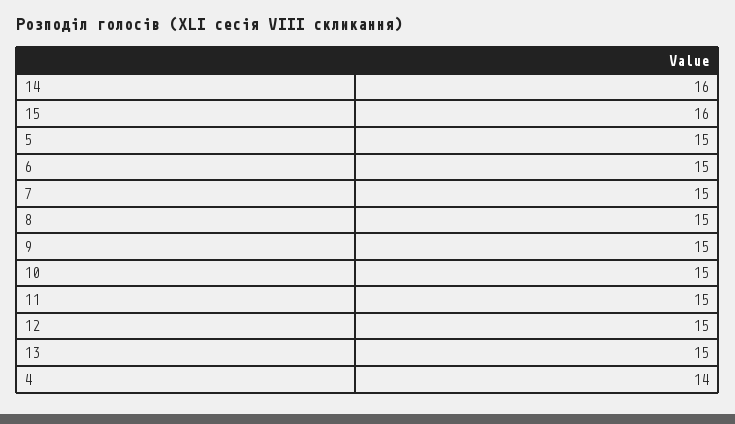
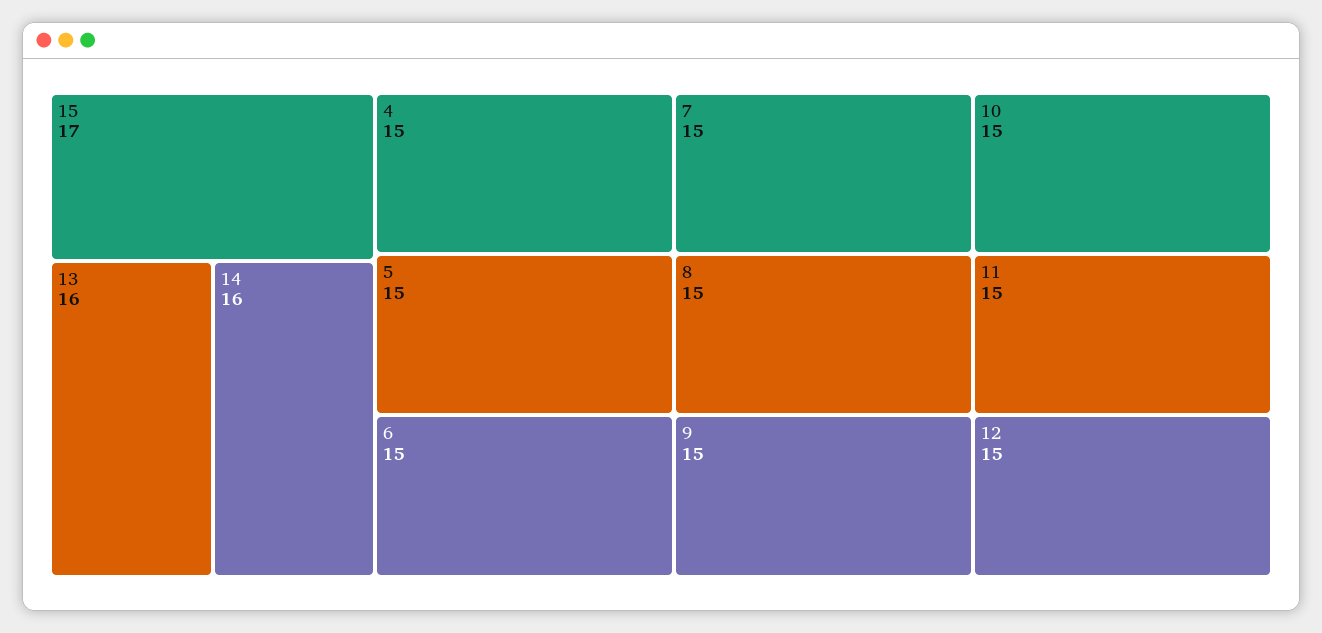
  {
    "14": 16,
-   "15": 16,
+   "15": 17,
    "5": 15,
    "6": 15,
    "7": 15,
    "8": 15,
    "9": 15,
    "10": 15,
    "11": 15,
    "12": 15,
-   "13": 15,
+   "13": 16,
-   "4": 14
+   "4": 15
  }

